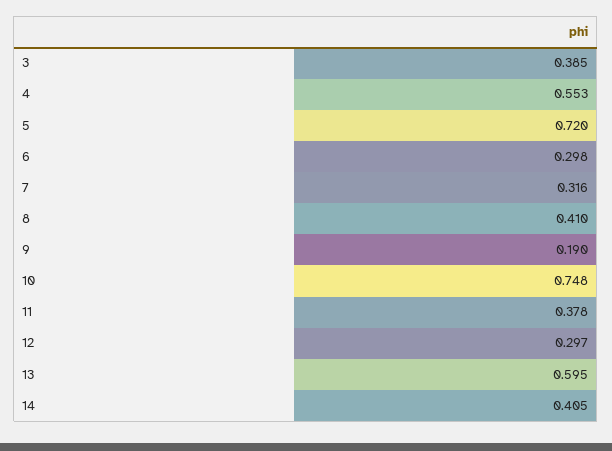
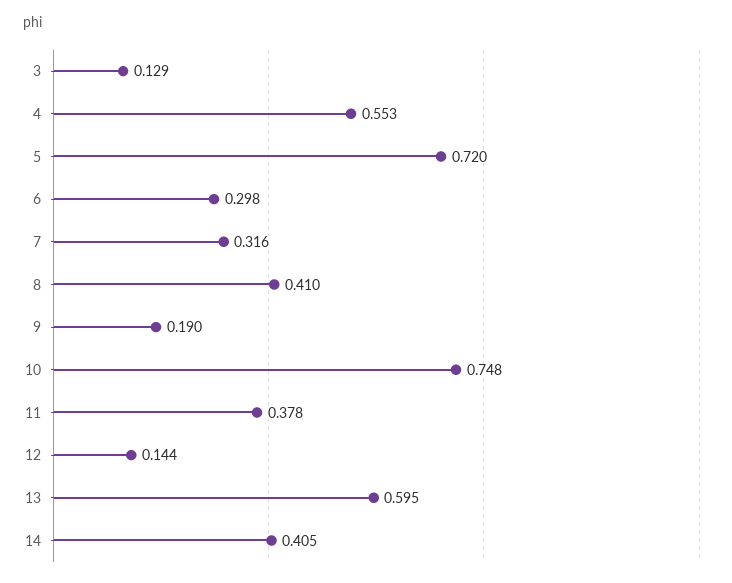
  {
-   "3": 0.385,
+   "3": 0.129,
    "4": 0.553,
    "5": 0.72,
    "6": 0.298,
    "7": 0.316,
    "8": 0.41,
    "9": 0.19,
    "10": 0.748,
    "11": 0.378,
-   "12": 0.297,
+   "12": 0.144,
    "13": 0.595,
    "14": 0.405
  }

